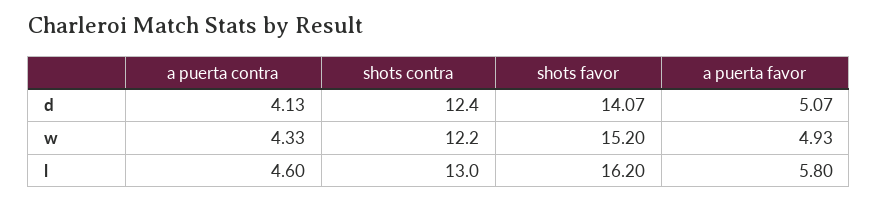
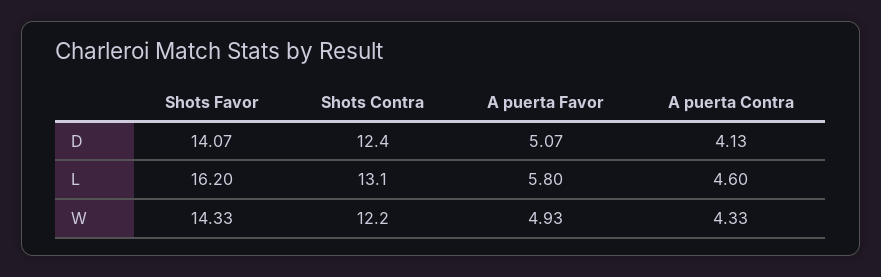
  {
    "a puerta contra": {
      "d": 4.13,
      "w": 4.33,
      "l": 4.6
    },
    "shots contra": {
      "d": 12.4,
      "w": 12.2,
-     "l": 13
+     "l": 13.1
    },
    "shots favor": {
      "d": 14.07,
-     "w": 15.2,
+     "w": 14.33,
      "l": 16.2
    },
    "a puerta favor": {
      "d": 5.07,
      "w": 4.93,
      "l": 5.8
    }
  }

